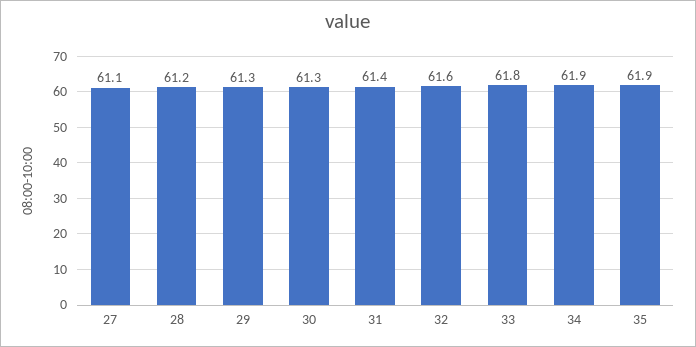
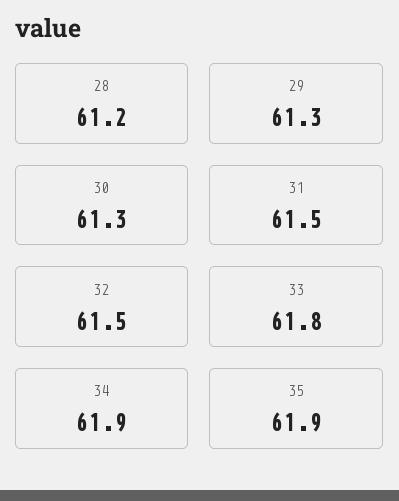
  {
-   "27": 61.1,
    "28": 61.2,
    "29": 61.3,
    "30": 61.3,
-   "31": 61.4,
+   "31": 61.5,
-   "32": 61.6,
+   "32": 61.5,
    "33": 61.8,
    "34": 61.9,
    "35": 61.9
  }

